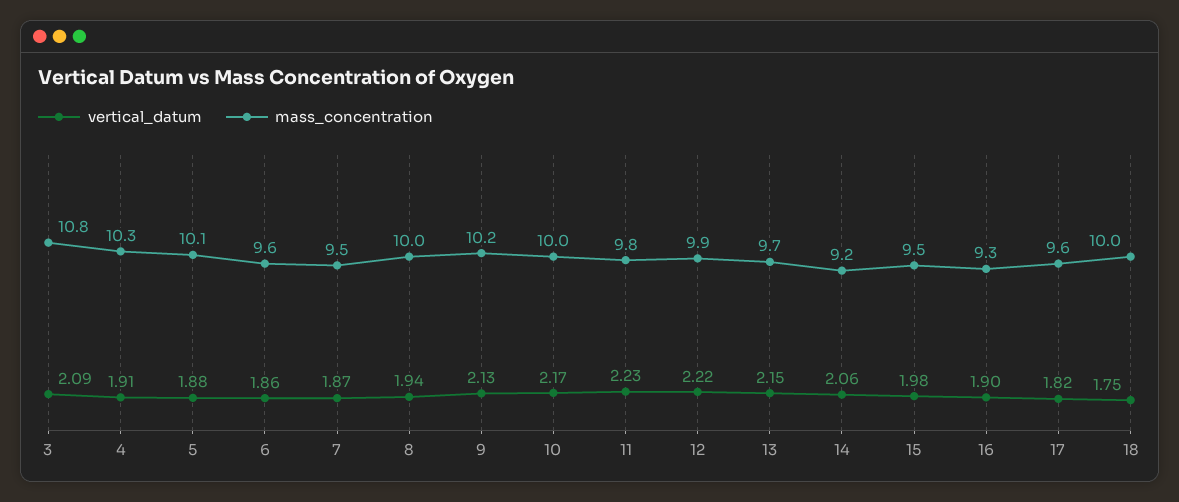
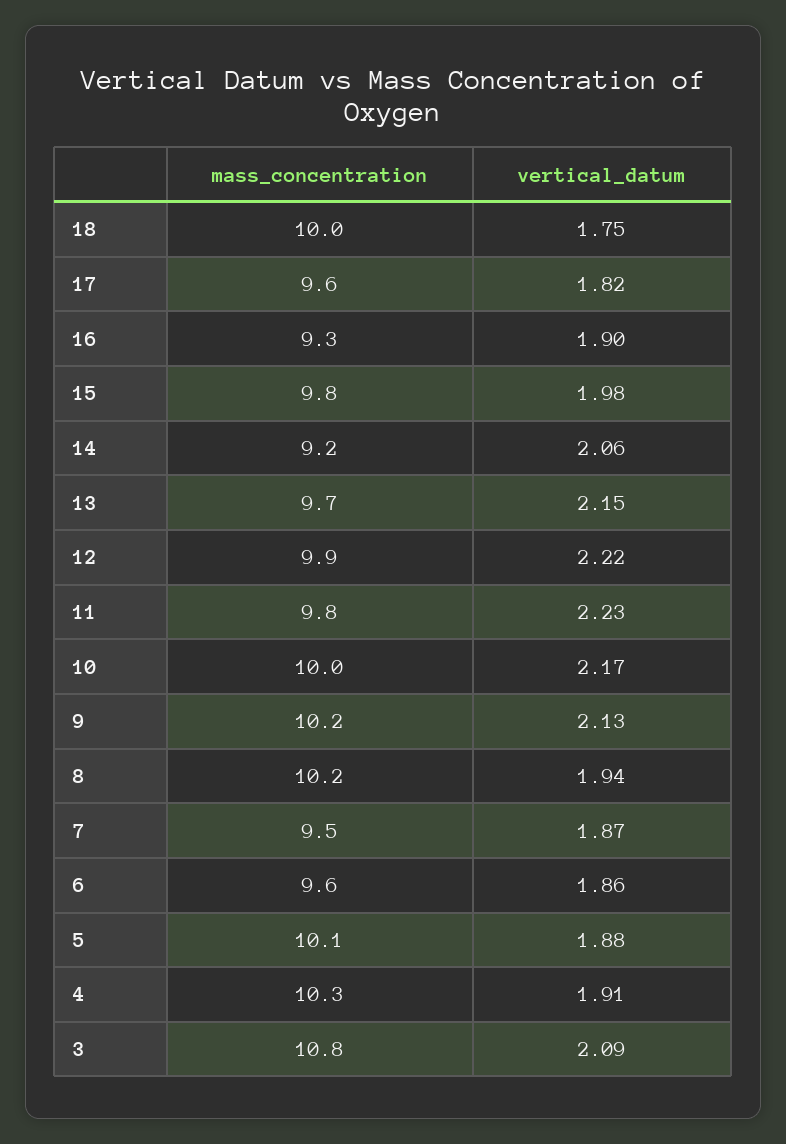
  {
    "vertical_datum": {
      "3": 2.09,
      "4": 1.91,
      "5": 1.88,
      "6": 1.86,
      "7": 1.87,
      "8": 1.94,
      "9": 2.13,
      "10": 2.17,
      "11": 2.23,
      "12": 2.22,
      "13": 2.15,
      "14": 2.06,
      "15": 1.98,
      "16": 1.9,
      "17": 1.82,
      "18": 1.75
    },
    "mass_concentration": {
      "3": 10.8,
      "4": 10.3,
      "5": 10.1,
      "6": 9.6,
      "7": 9.5,
-     "8": 10,
+     "8": 10.2,
      "9": 10.2,
      "10": 10,
      "11": 9.8,
      "12": 9.9,
      "13": 9.7,
      "14": 9.2,
-     "15": 9.5,
+     "15": 9.8,
      "16": 9.3,
      "17": 9.6,
      "18": 10
    }
  }

